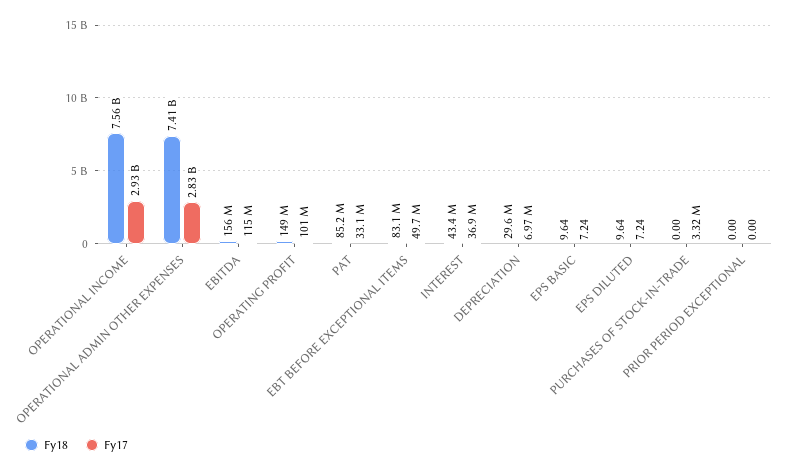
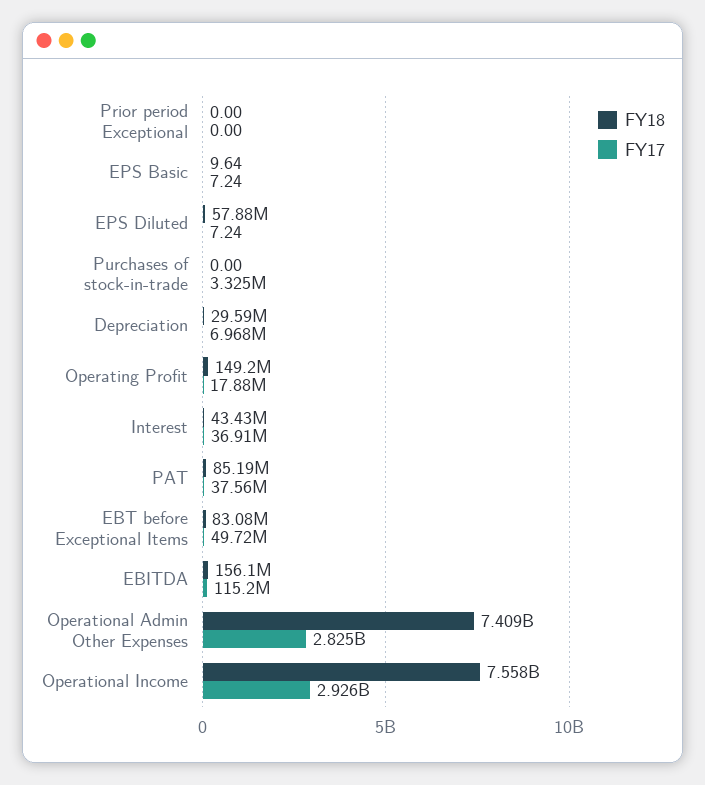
  {
    "Fy18": {
      "OPERATIONAL INCOME": 7558000000,
      "OPERATIONAL ADMIN OTHER EXPENSES": 7409000000,
      "EBITDA": 156100000,
      "OPERATING PROFIT": 149200000,
      "PAT": 85190000,
      "EBT BEFORE EXCEPTIONAL ITEMS": 83080000,
      "INTEREST": 43430000,
      "DEPRECIATION": 29590000,
      "EPS BASIC": 9.64,
-     "EPS DILUTED": 9.64,
+     "EPS DILUTED": 57880000,
      "PURCHASES OF STOCK-IN-TRADE": 0,
      "PRIOR PERIOD EXCEPTIONAL": 0
    },
    "Fy17": {
      "OPERATIONAL INCOME": 2926000000,
      "OPERATIONAL ADMIN OTHER EXPENSES": 2825000000,
      "EBITDA": 115200000,
-     "OPERATING PROFIT": 101000000,
+     "OPERATING PROFIT": 17880000,
-     "PAT": 33100000,
+     "PAT": 37560000,
      "EBT BEFORE EXCEPTIONAL ITEMS": 49720000,
      "INTEREST": 36910000,
      "DEPRECIATION": 6968000,
      "EPS BASIC": 7.24,
      "EPS DILUTED": 7.24,
      "PURCHASES OF STOCK-IN-TRADE": 3325000,
      "PRIOR PERIOD EXCEPTIONAL": 0
    }
  }

